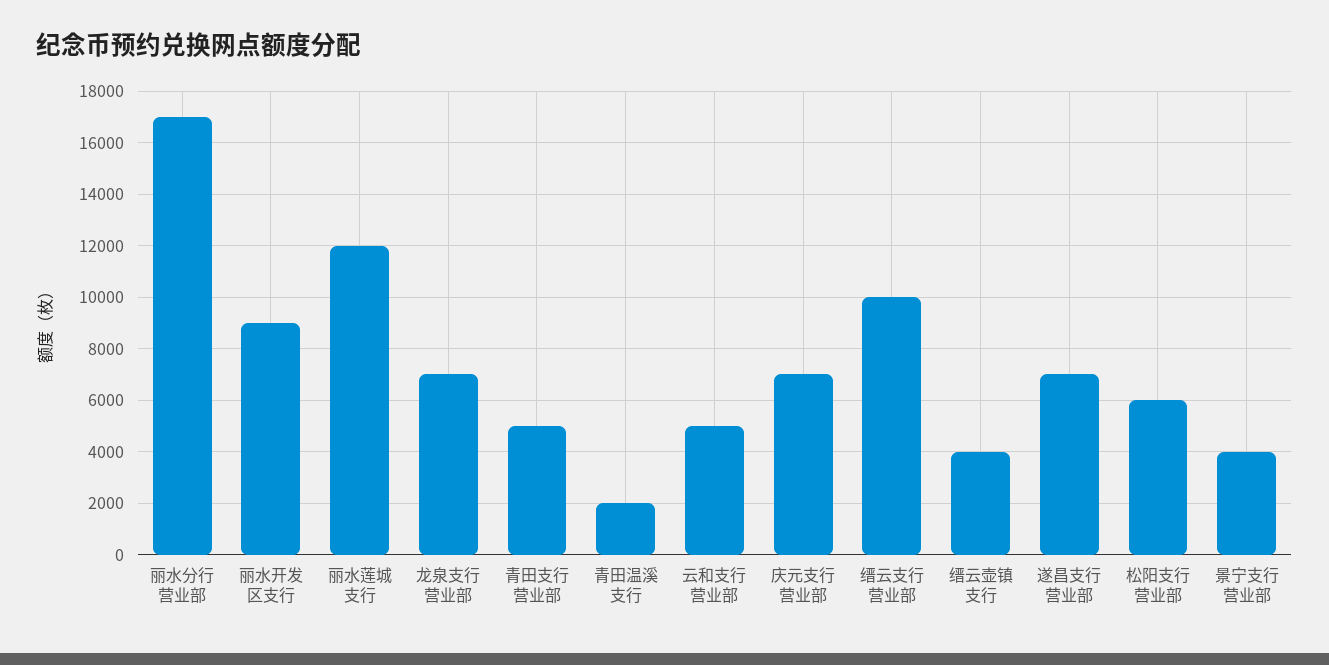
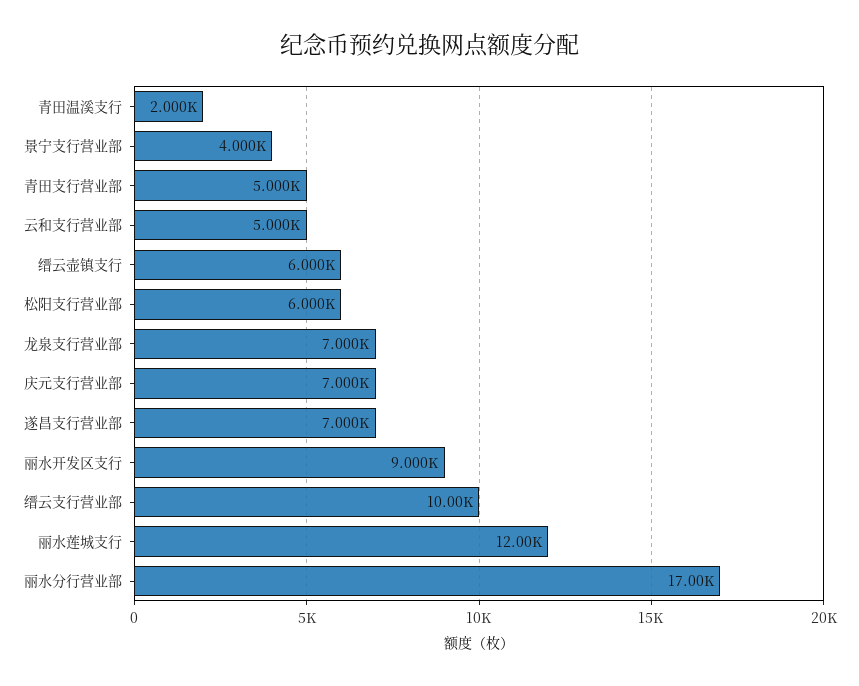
  {
    "丽水分行营业部": 17000,
    "丽水开发区支行": 9000,
    "丽水莲城支行": 12000,
    "龙泉支行营业部": 7000,
    "青田支行营业部": 5000,
    "青田温溪支行": 2000,
    "云和支行营业部": 5000,
    "庆元支行营业部": 7000,
    "缙云支行营业部": 10000,
-   "缙云壶镇支行": 4000,
+   "缙云壶镇支行": 6000,
    "遂昌支行营业部": 7000,
    "松阳支行营业部": 6000,
    "景宁支行营业部": 4000
  }

